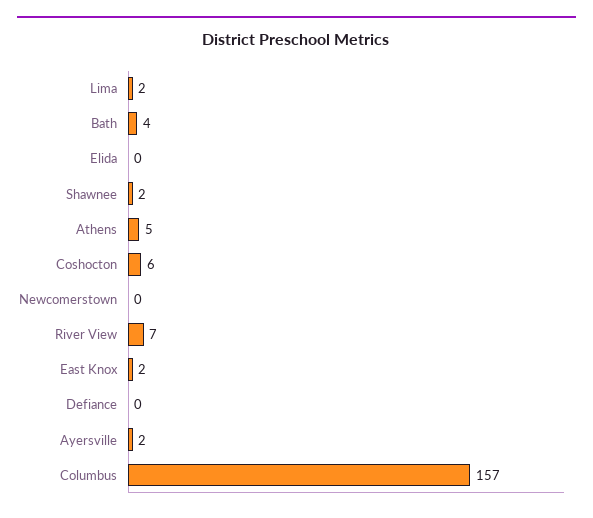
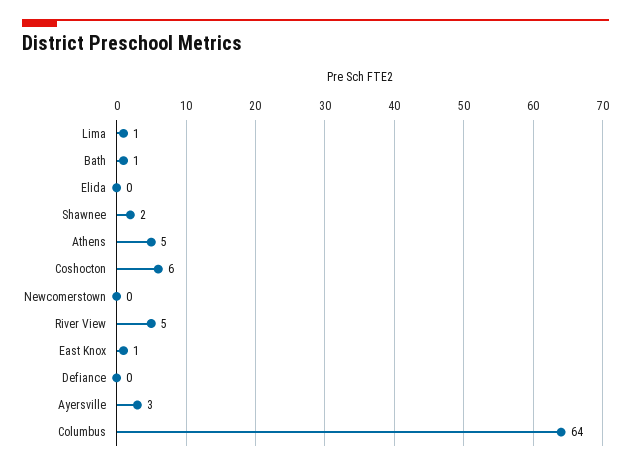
  {
-   "Lima": 2,
+   "Lima": 1,
-   "Bath": 4,
+   "Bath": 1,
    "Elida": 0,
    "Shawnee": 2,
    "Athens": 5,
    "Coshocton": 6,
    "Newcomerstown": 0,
-   "River View": 7,
+   "River View": 5,
-   "East Knox": 2,
+   "East Knox": 1,
    "Defiance": 0,
-   "Ayersville": 2,
+   "Ayersville": 3,
-   "Columbus": 157
+   "Columbus": 64
  }

